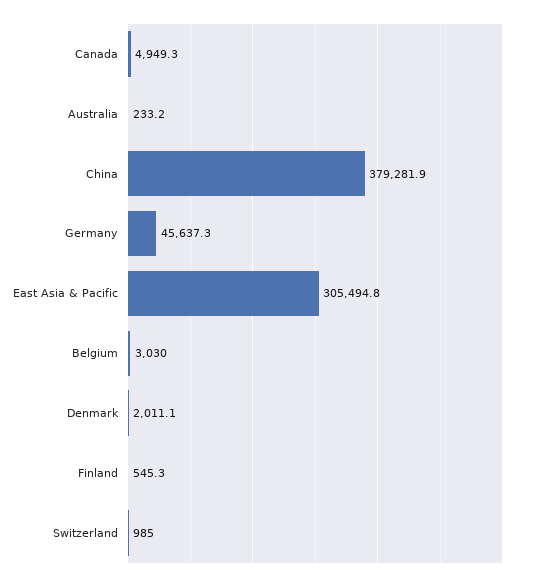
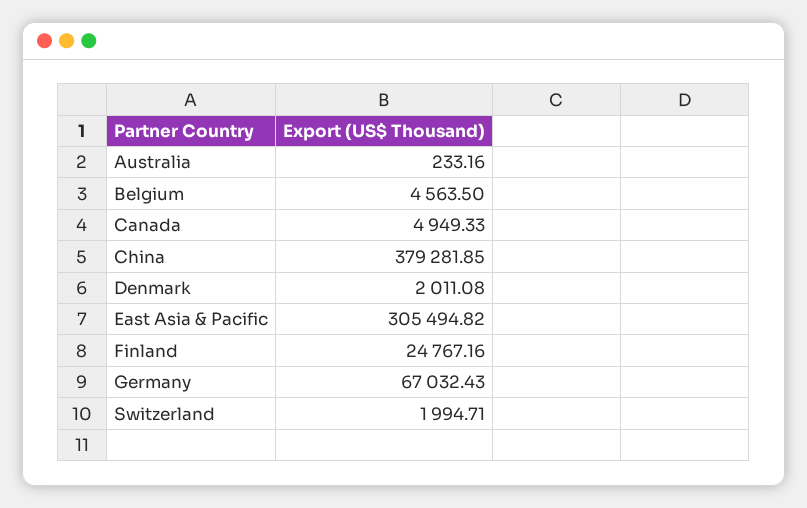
  {
    "Canada": 4949.33,
    "Australia": 233.16,
    "China": 379281.85,
-   "Germany": 45637.3,
+   "Germany": 67032.43,
    "East Asia & Pacific": 305494.82,
-   "Belgium": 3030,
+   "Belgium": 4563.5,
    "Denmark": 2011.08,
-   "Finland": 545.3,
+   "Finland": 24767.16,
-   "Switzerland": 985
+   "Switzerland": 1994.71
  }

